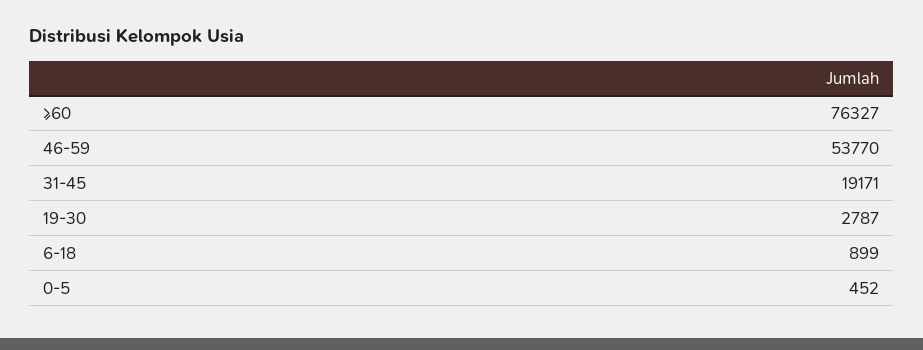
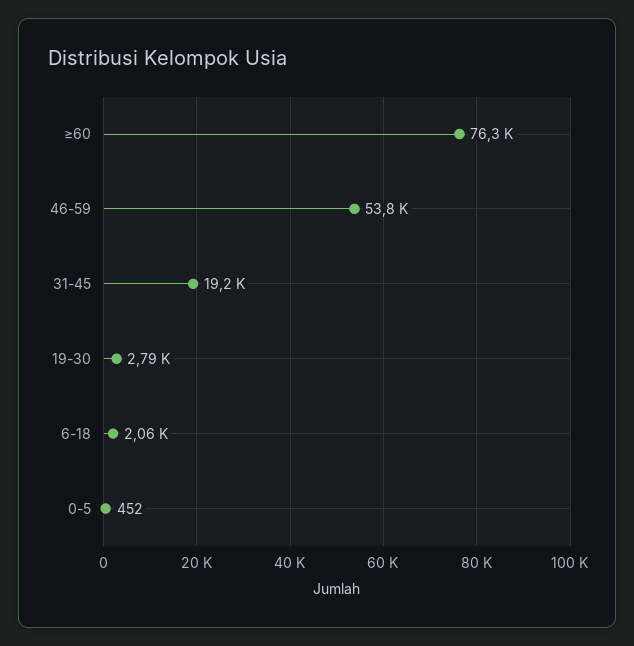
  {
    "≥60": 76327,
    "46-59": 53770,
    "31-45": 19171,
    "19-30": 2787,
-   "6-18": 899,
+   "6-18": 2060,
    "0-5": 452
  }

